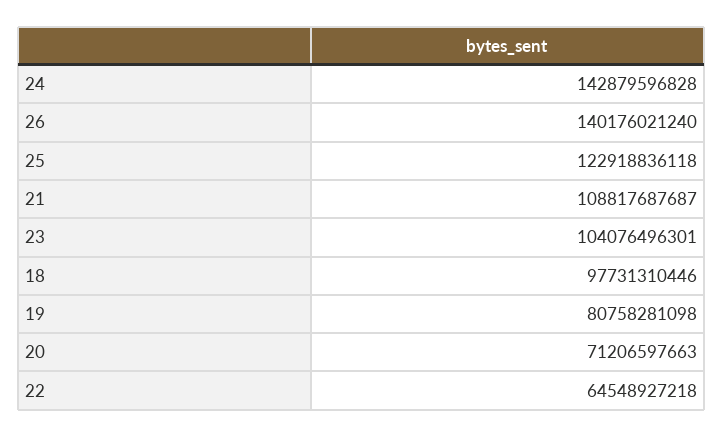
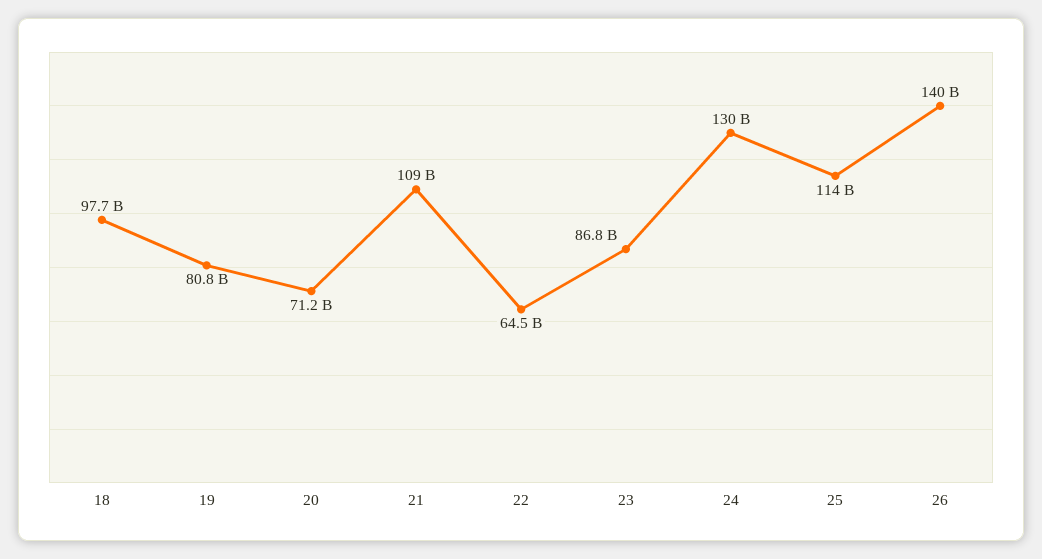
  {
-   "24": 142879596828,
+   "24": 130000000000,
    "26": 140176021240,
-   "25": 122918836118,
+   "25": 114000000000,
    "21": 108817687687,
-   "23": 104076496301,
+   "23": 86800000000,
    "18": 97731310446,
    "19": 80758281098,
    "20": 71206597663,
    "22": 64548927218
  }

